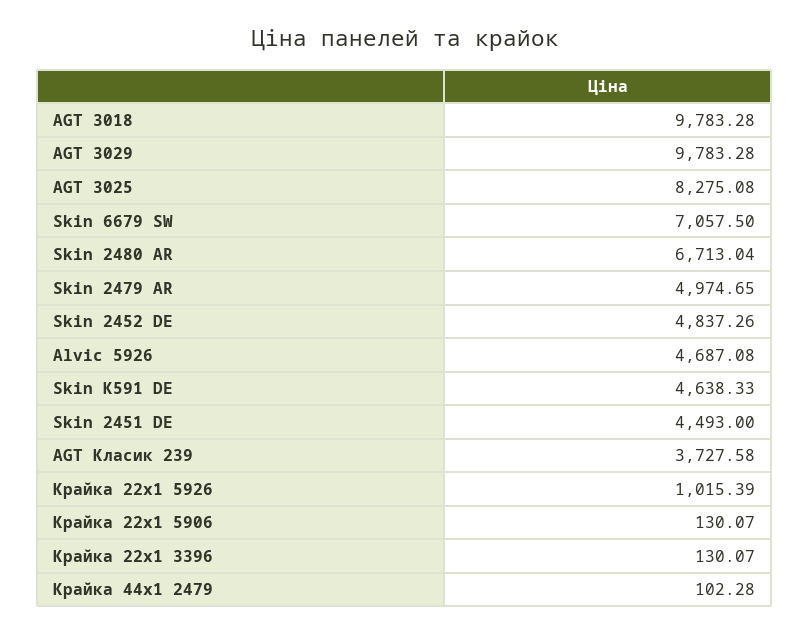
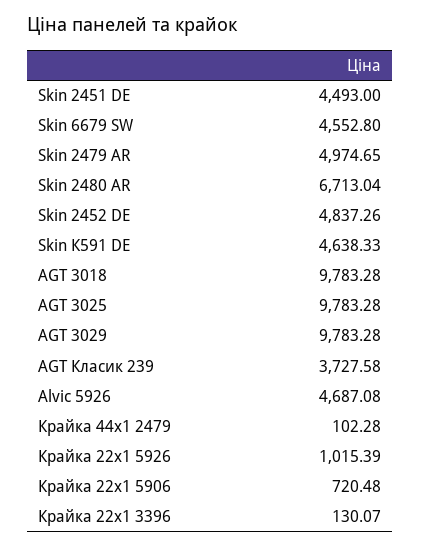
  {
    "AGT 3018": 9783.28,
    "AGT 3029": 9783.28,
-   "AGT 3025": 8275.08,
+   "AGT 3025": 9783.28,
-   "Skin 6679 SW": 7057.5,
+   "Skin 6679 SW": 4552.8,
    "Skin 2480 AR": 6713.04,
    "Skin 2479 AR": 4974.65,
    "Skin 2452 DE": 4837.26,
    "Alvic 5926": 4687.08,
    "Skin К591 DE": 4638.33,
    "Skin 2451 DE": 4493,
    "AGT Класик 239": 3727.58,
    "Крайка 22x1 5926": 1015.39,
-   "Крайка 22x1 5906": 130.07,
+   "Крайка 22x1 5906": 720.48,
    "Крайка 22x1 3396": 130.07,
    "Крайка 44x1 2479": 102.28
  }

